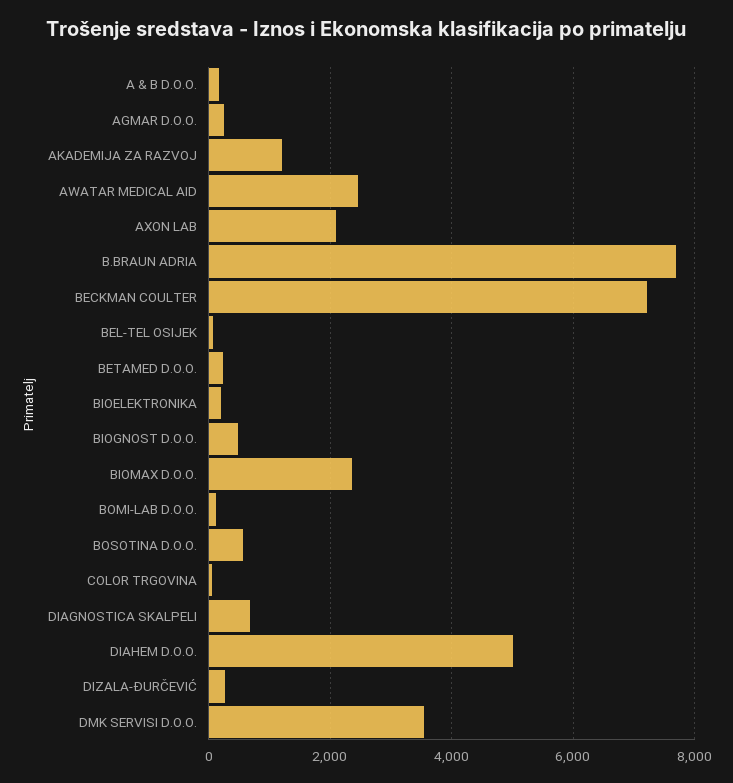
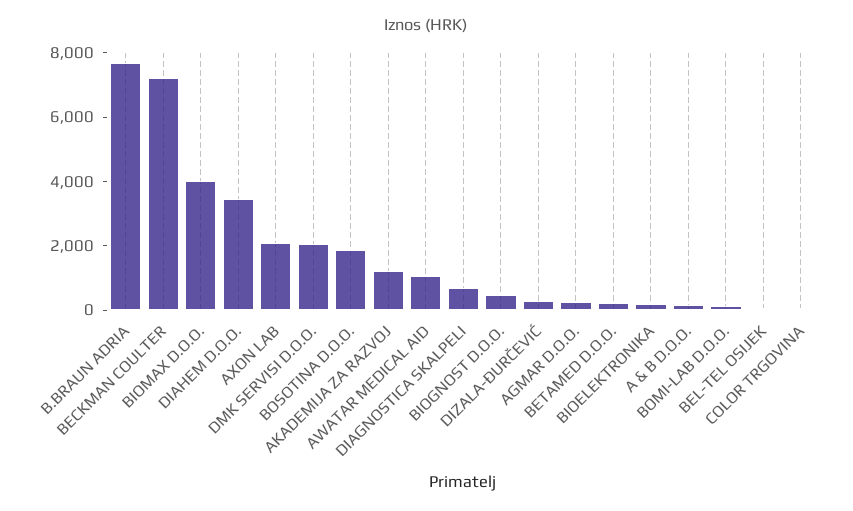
  {
    "A & B D.O.O.": 200,
    "AGMAR D.O.O.": 200,
    "AKADEMIJA ZA RAZVOJ": 1200,
-   "AWATAR MEDICAL AID": 2400,
+   "AWATAR MEDICAL AID": 1000,
    "AXON LAB": 2000,
    "B.BRAUN ADRIA": 7600,
    "BECKMAN COULTER": 7200,
    "BEL-TEL OSIJEK": 0,
    "BETAMED D.O.O.": 200,
    "BIOELEKTRONIKA": 200,
    "BIOGNOST D.O.O.": 400,
-   "BIOMAX D.O.O.": 2400,
+   "BIOMAX D.O.O.": 4000,
    "BOMI-LAB D.O.O.": 200,
-   "BOSOTINA D.O.O.": 600,
+   "BOSOTINA D.O.O.": 2000,
    "COLOR TRGOVINA": 0,
    "DIAGNOSTICA SKALPELI": 600,
-   "DIAHEM D.O.O.": 5000,
+   "DIAHEM D.O.O.": 3500,
    "DIZALA-ĐURČEVIĆ": 200,
-   "DMK SERVISI D.O.O.": 3600
+   "DMK SERVISI D.O.O.": 2000
  }

